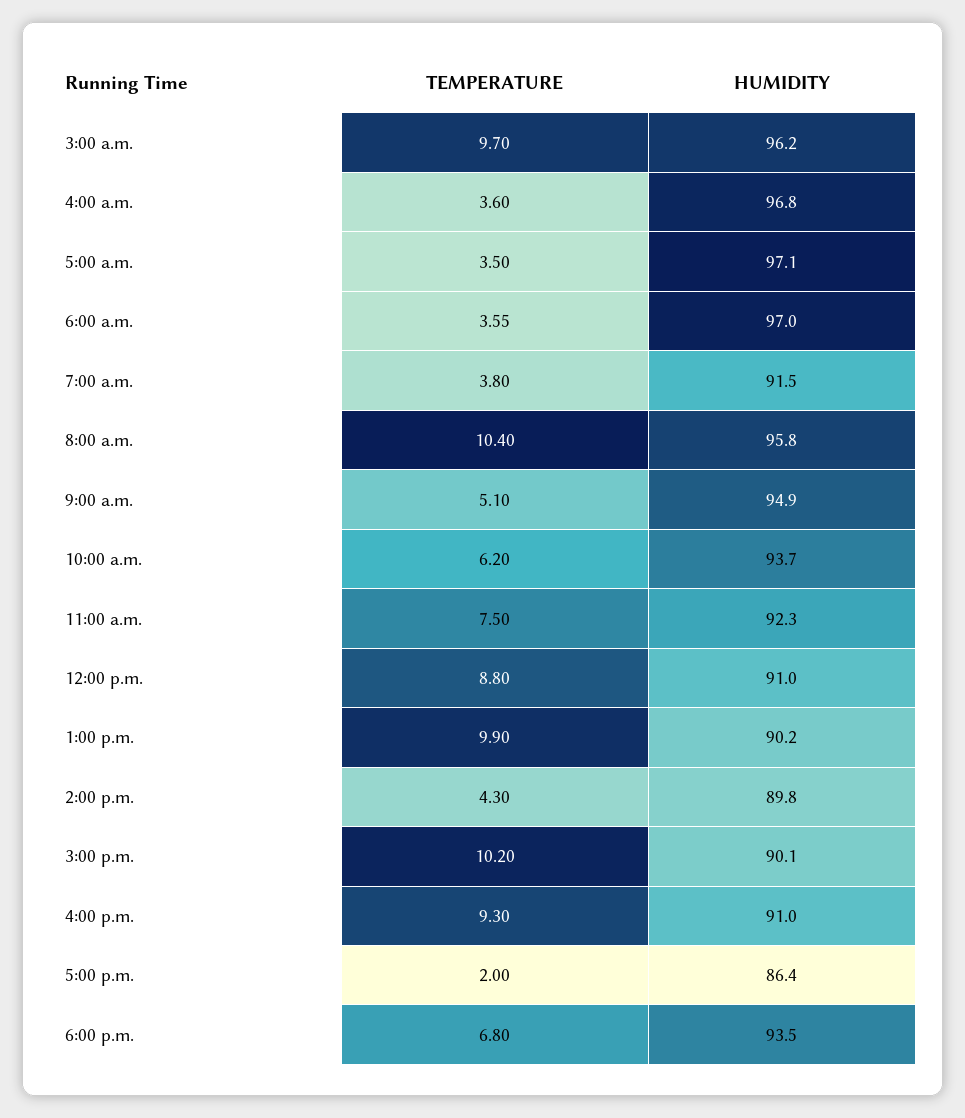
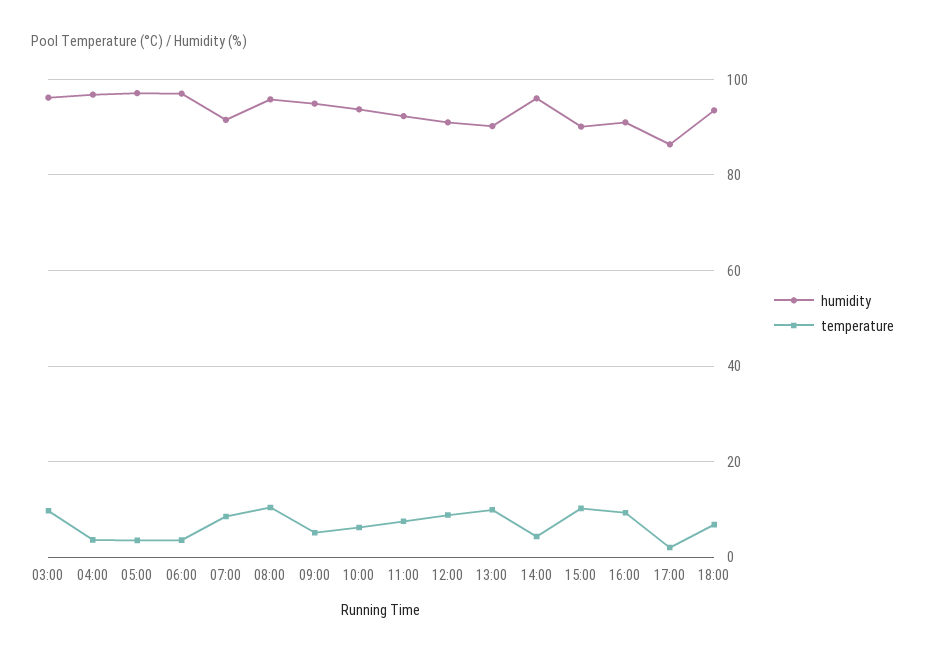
  {
    "TEMPERATURE": {
      "3:00 a.m.": 9.7,
      "4:00 a.m.": 3.6,
      "5:00 a.m.": 3.5,
      "6:00 a.m.": 3.55,
-     "7:00 a.m.": 3.8,
+     "7:00 a.m.": 8,
      "8:00 a.m.": 10.4,
      "9:00 a.m.": 5.1,
      "10:00 a.m.": 6.2,
      "11:00 a.m.": 7.5,
      "12:00 p.m.": 8.8,
      "1:00 p.m.": 9.9,
      "2:00 p.m.": 4.3,
      "3:00 p.m.": 10.2,
      "4:00 p.m.": 9.3,
      "5:00 p.m.": 2,
      "6:00 p.m.": 6.8
    },
    "HUMIDITY": {
      "3:00 a.m.": 96.2,
      "4:00 a.m.": 96.8,
      "5:00 a.m.": 97.1,
      "6:00 a.m.": 97,
      "7:00 a.m.": 91.5,
      "8:00 a.m.": 95.8,
      "9:00 a.m.": 94.9,
      "10:00 a.m.": 93.7,
      "11:00 a.m.": 92.3,
      "12:00 p.m.": 91,
      "1:00 p.m.": 90.2,
-     "2:00 p.m.": 89.8,
+     "2:00 p.m.": 96,
      "3:00 p.m.": 90.1,
      "4:00 p.m.": 91,
      "5:00 p.m.": 86.4,
      "6:00 p.m.": 93.5
    }
  }

